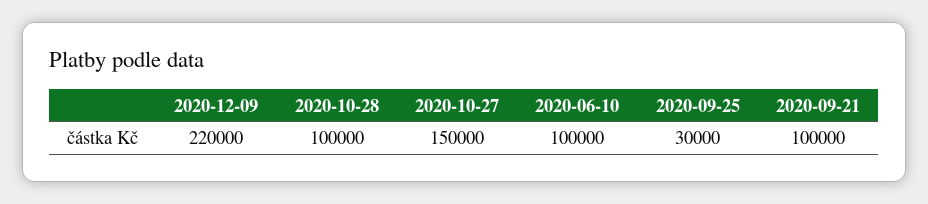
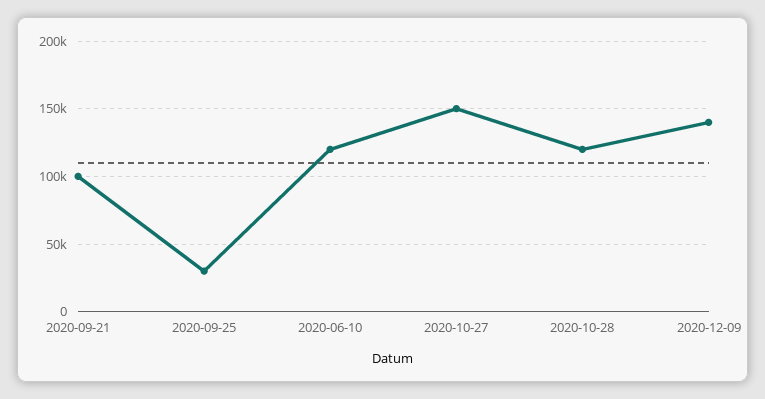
  {
-   "2020-12-09": 220000,
+   "2020-12-09": 140000,
-   "2020-10-28": 100000,
+   "2020-10-28": 120000,
    "2020-10-27": 150000,
-   "2020-06-10": 100000,
+   "2020-06-10": 120000,
    "2020-09-25": 30000,
    "2020-09-21": 100000
  }

